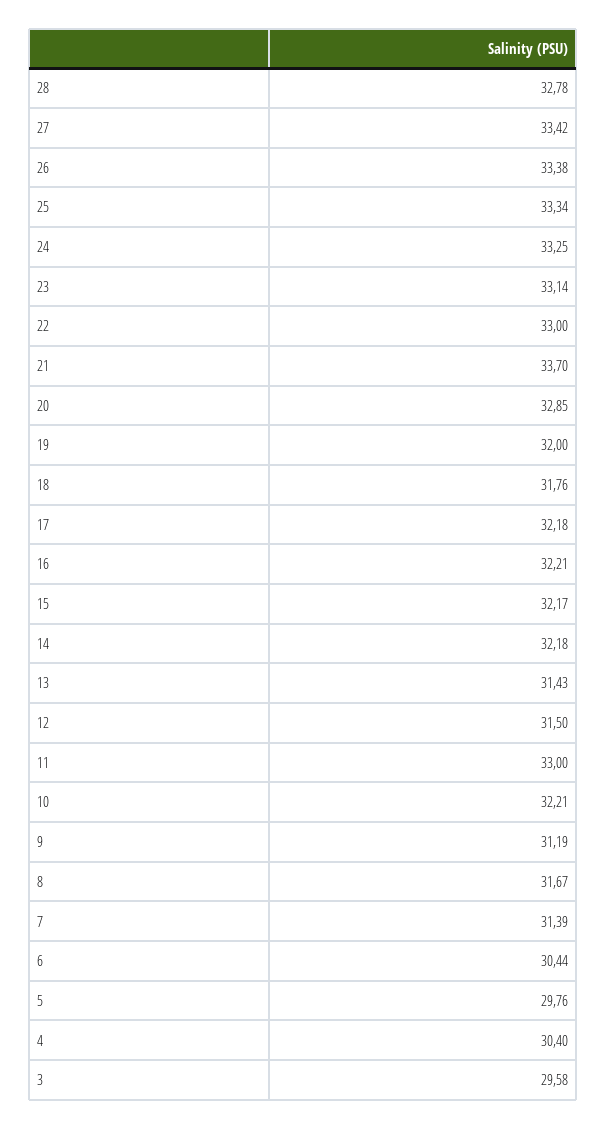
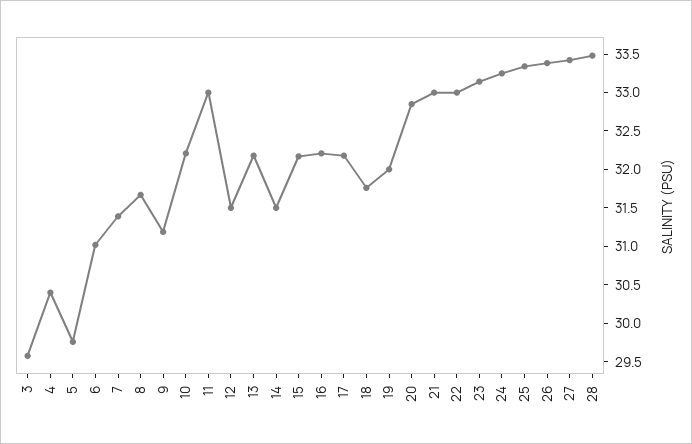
  {
-   "28": 32.78,
+   "28": 33.5,
    "27": 33.42,
    "26": 33.38,
    "25": 33.34,
    "24": 33.25,
    "23": 33.14,
    "22": 33,
-   "21": 33.7,
+   "21": 33,
    "20": 32.85,
    "19": 32,
    "18": 31.76,
    "17": 32.18,
    "16": 32.21,
    "15": 32.17,
-   "14": 32.18,
+   "14": 31.5,
-   "13": 31.43,
+   "13": 32.25,
    "12": 31.5,
    "11": 33,
    "10": 32.21,
    "9": 31.19,
    "8": 31.67,
    "7": 31.39,
-   "6": 30.44,
+   "6": 31,
    "5": 29.76,
    "4": 30.4,
    "3": 29.58
  }

